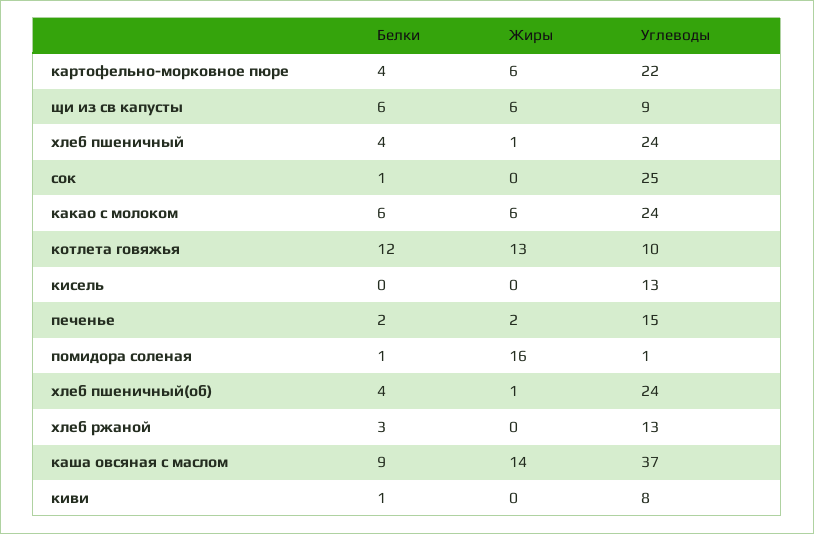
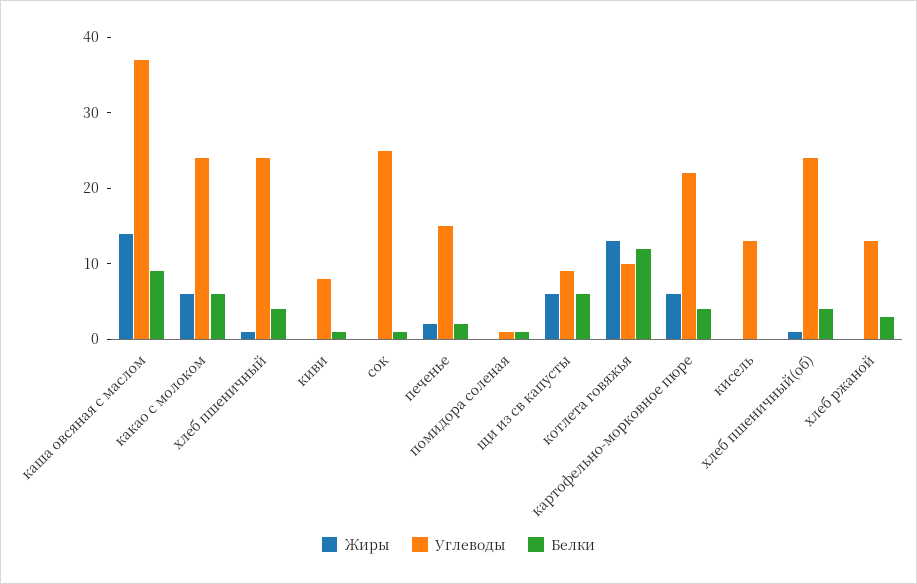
  {
    "Белки": {
      "картофельно-морковное пюре": 4,
      "щи из св капусты": 6,
      "хлеб пшеничный": 4,
      "сок": 1,
      "какао с молоком": 6,
      "котлета говяжья": 12,
      "кисель": 0,
      "печенье": 2,
      "помидора соленая": 1,
      "хлеб пшеничный(об)": 4,
      "хлеб ржаной": 3,
      "каша овсяная с маслом": 9,
      "киви": 1
    },
    "Жиры": {
      "картофельно-морковное пюре": 6,
      "щи из св капусты": 6,
      "хлеб пшеничный": 1,
      "сок": 0,
      "какао с молоком": 6,
      "котлета говяжья": 13,
      "кисель": 0,
      "печенье": 2,
-     "помидора соленая": 16,
+     "помидора соленая": 0,
      "хлеб пшеничный(об)": 1,
      "хлеб ржаной": 0,
      "каша овсяная с маслом": 14,
      "киви": 0
    },
    "Углеводы": {
      "картофельно-морковное пюре": 22,
      "щи из св капусты": 9,
      "хлеб пшеничный": 24,
      "сок": 25,
      "какао с молоком": 24,
      "котлета говяжья": 10,
      "кисель": 13,
      "печенье": 15,
      "помидора соленая": 1,
      "хлеб пшеничный(об)": 24,
      "хлеб ржаной": 13,
      "каша овсяная с маслом": 37,
      "киви": 8
    }
  }

